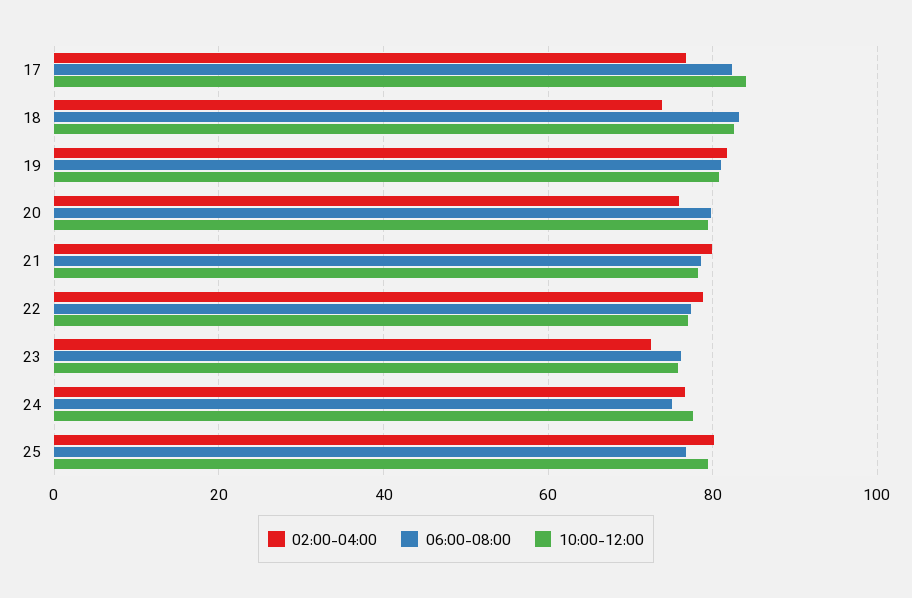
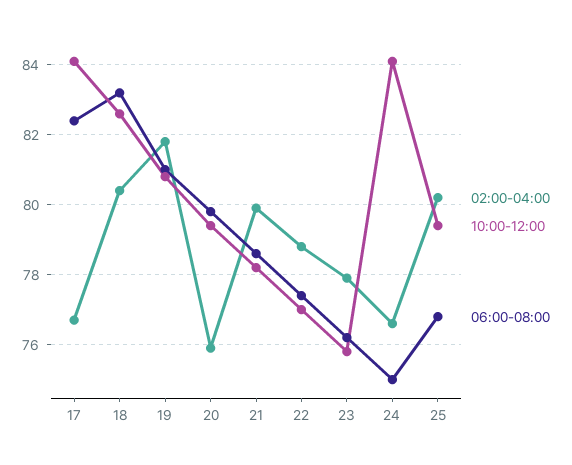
  {
    "02:00-04:00": {
      "17": 76.5,
-     "18": 74,
+     "18": 80.5,
      "19": 82,
      "20": 76,
      "21": 80,
      "22": 79,
-     "23": 72,
+     "23": 78,
      "24": 76.5,
      "25": 80
    },
    "06:00-08:00": {
      "17": 82.5,
      "18": 83,
      "19": 81,
      "20": 80,
      "21": 78.5,
      "22": 77.5,
      "23": 76,
      "24": 75,
      "25": 77
    },
    "10:00-12:00": {
      "17": 84,
      "18": 82.5,
      "19": 81,
      "20": 79.5,
      "21": 78,
      "22": 77,
      "23": 76,
-     "24": 78,
+     "24": 84,
      "25": 79.5
    }
  }

